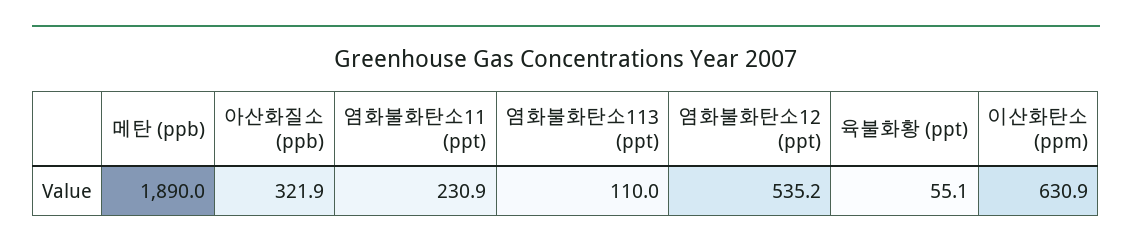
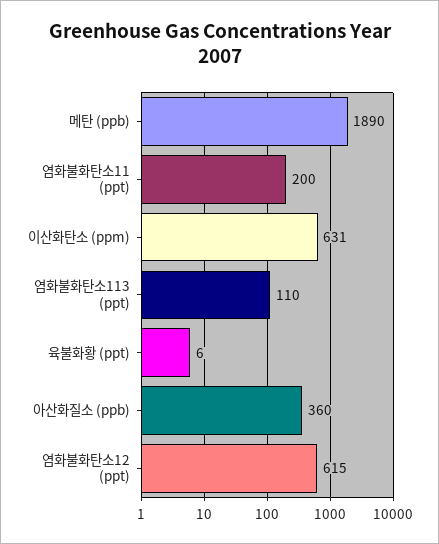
  {
    "메탄 (ppb)": 1890,
-   "아산화질소 (ppb)": 321.9,
+   "아산화질소 (ppb)": 360,
-   "염화불화탄소11 (ppt)": 230.9,
+   "염화불화탄소11 (ppt)": 200,
    "염화불화탄소113 (ppt)": 110,
-   "염화불화탄소12 (ppt)": 535.2,
+   "염화불화탄소12 (ppt)": 615,
-   "육불화황 (ppt)": 55.1,
+   "육불화황 (ppt)": 6,
    "이산화탄소 (ppm)": 630.9
  }

